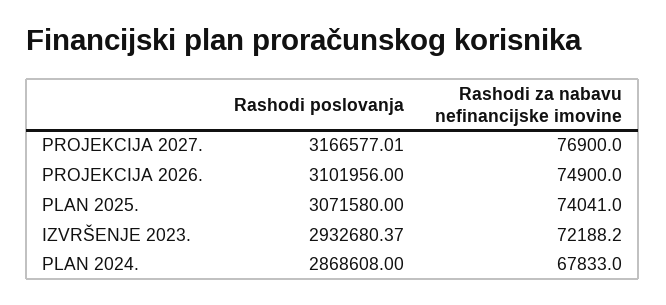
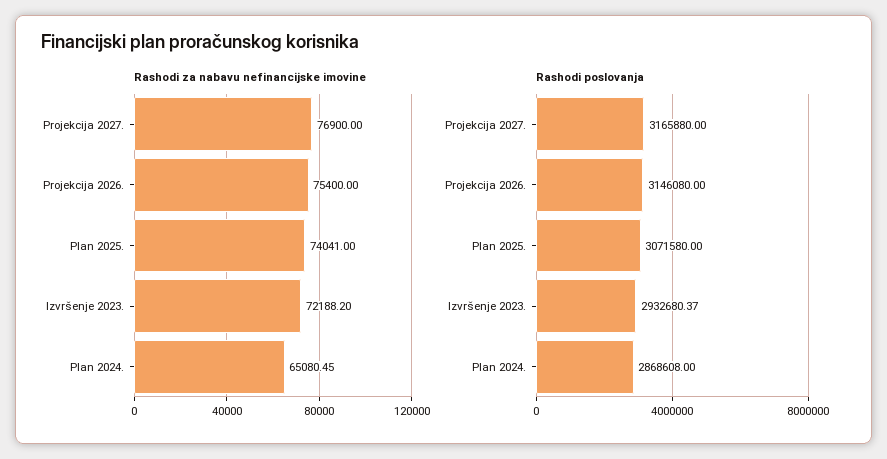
  {
    "Rashodi poslovanja": {
-     "PROJEKCIJA 2027.": 3166577.01,
+     "PROJEKCIJA 2027.": 3165880,
-     "PROJEKCIJA 2026.": 3101956,
+     "PROJEKCIJA 2026.": 3146080,
      "PLAN 2025.": 3071580,
      "IZVRŠENJE 2023.": 2932680.37,
      "PLAN 2024.": 2868608
    },
    "Rashodi za nabavu nefinancijske imovine": {
      "PROJEKCIJA 2027.": 76900,
-     "PROJEKCIJA 2026.": 74900,
+     "PROJEKCIJA 2026.": 75400,
      "PLAN 2025.": 74041,
      "IZVRŠENJE 2023.": 72188.2,
-     "PLAN 2024.": 67833
+     "PLAN 2024.": 65080.45
    }
  }

